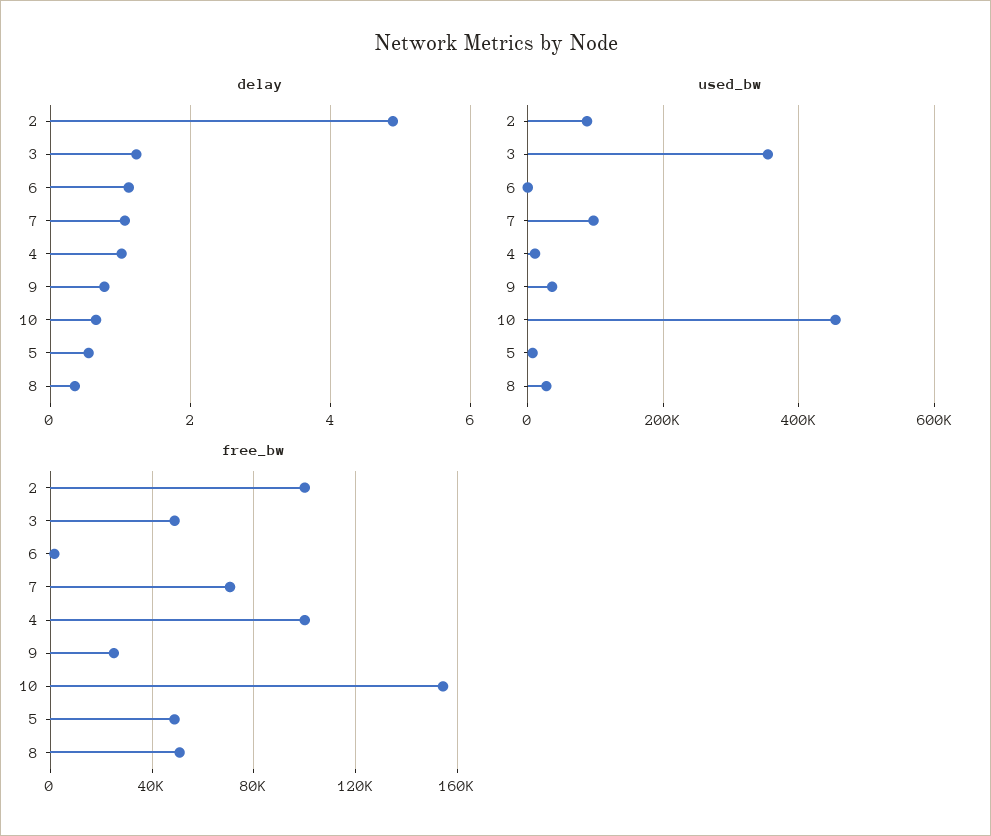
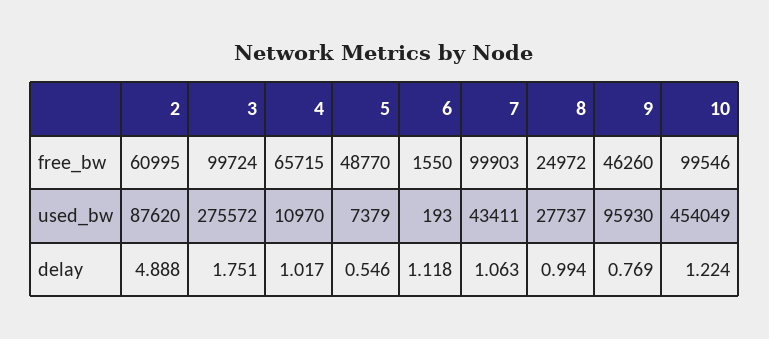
  {
    "delay": {
      "2": 4.888,
-     "3": 1.2,
+     "3": 1.751,
      "6": 1.118,
      "7": 1.063,
      "4": 1.017,
      "9": 0.769,
-     "10": 0.6,
+     "10": 1.224,
      "5": 0.546,
-     "8": 0.4
+     "8": 0.994
    },
    "used_bw": {
      "2": 87620,
-     "3": 360000,
+     "3": 275572,
      "6": 193,
-     "7": 100000,
+     "7": 43411,
      "4": 10970,
-     "9": 40000,
+     "9": 95930,
      "10": 454049,
      "5": 7379,
      "8": 27737
    },
    "free_bw": {
-     "2": 100000,
+     "2": 60995,
-     "3": 50000,
+     "3": 99724,
      "6": 1550,
-     "7": 70000,
+     "7": 99903,
-     "4": 100000,
+     "4": 65715,
-     "9": 25000,
+     "9": 46260,
-     "10": 155000,
+     "10": 99546,
      "5": 48770,
-     "8": 50000
+     "8": 24972
    }
  }

